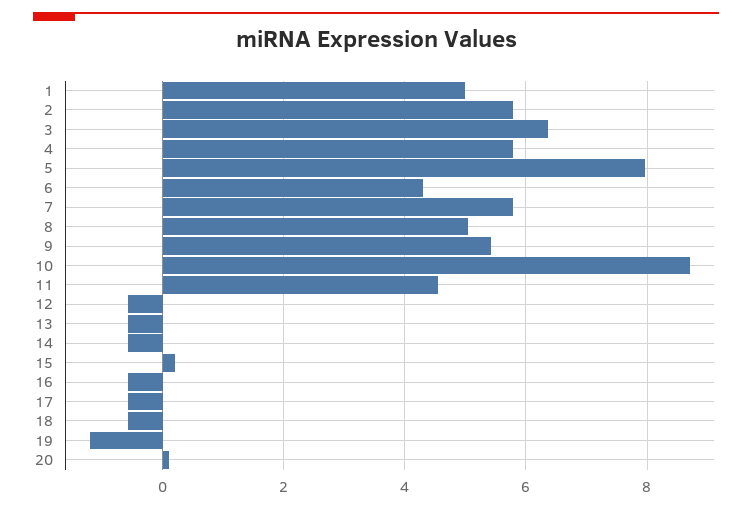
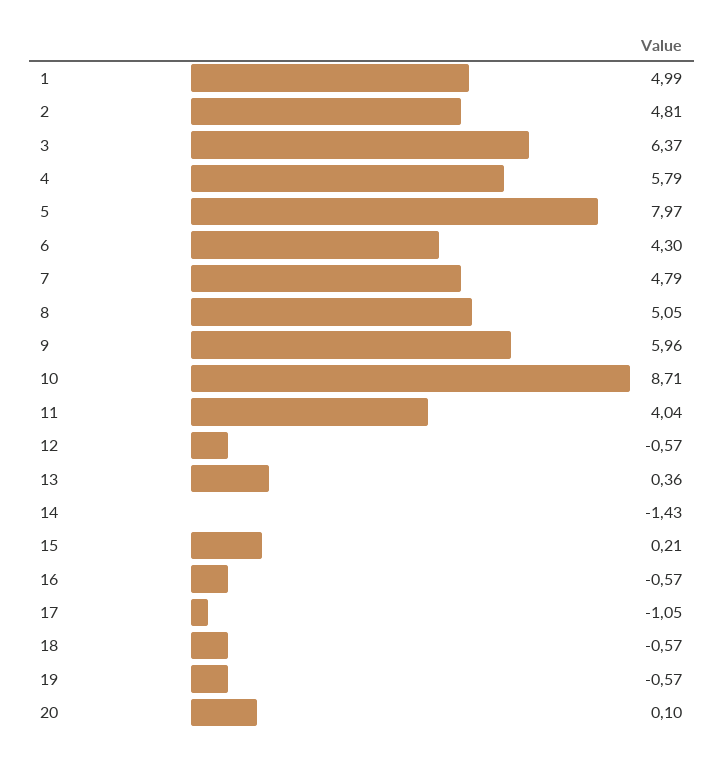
  {
    "1": 4.99,
-   "2": 5.8,
+   "2": 4.81,
    "3": 6.37,
    "4": 5.79,
    "5": 7.97,
    "6": 4.3,
-   "7": 5.8,
+   "7": 4.79,
    "8": 5.05,
-   "9": 5.4,
+   "9": 5.96,
    "10": 8.71,
-   "11": 4.6,
+   "11": 4.04,
    "12": -0.57,
-   "13": -0.6,
+   "13": 0.36,
-   "14": -0.6,
+   "14": -1.43,
    "15": 0.21,
    "16": -0.57,
-   "17": -0.6,
+   "17": -1.05,
    "18": -0.57,
-   "19": -1.2,
+   "19": -0.57,
    "20": 0.1
  }

